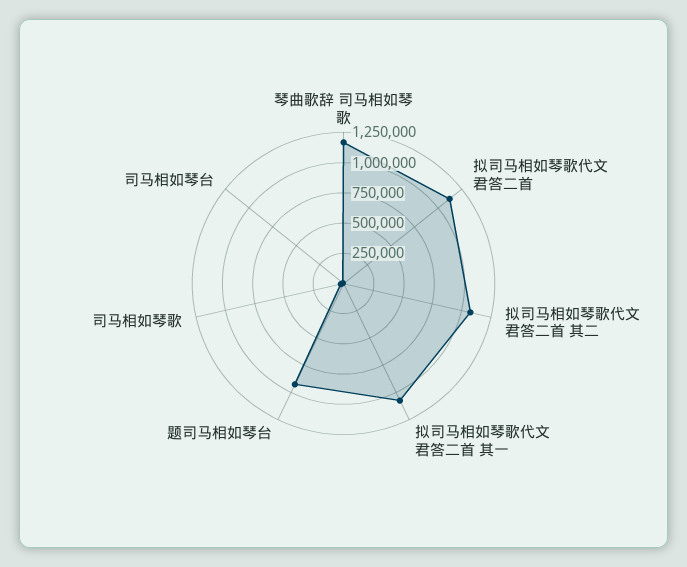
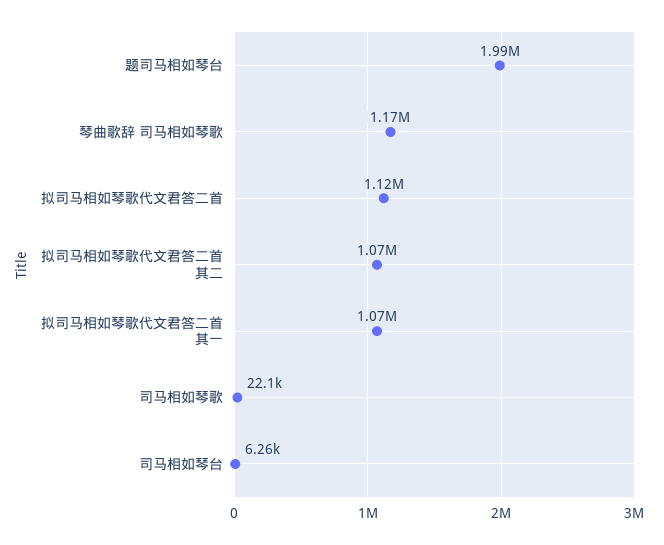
  {
    "琴曲歌辞 司马相如琴歌": 1170000,
    "拟司马相如琴歌代文君答二首": 1120000,
    "拟司马相如琴歌代文君答二首 其二": 1070000,
    "拟司马相如琴歌代文君答二首 其一": 1070000,
-   "题司马相如琴台": 1000000,
+   "题司马相如琴台": 1990000,
    "司马相如琴歌": 22100,
    "司马相如琴台": 6260
  }

